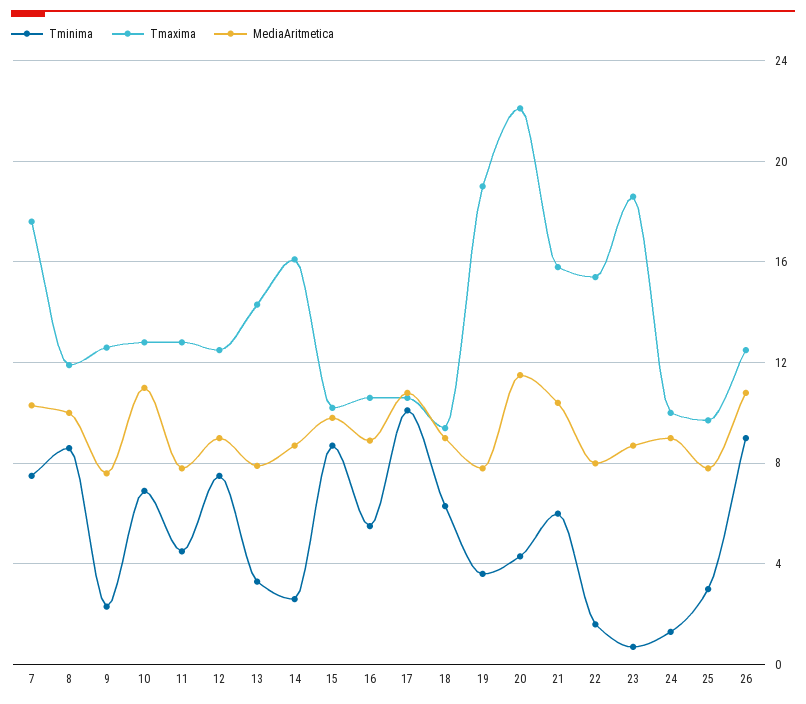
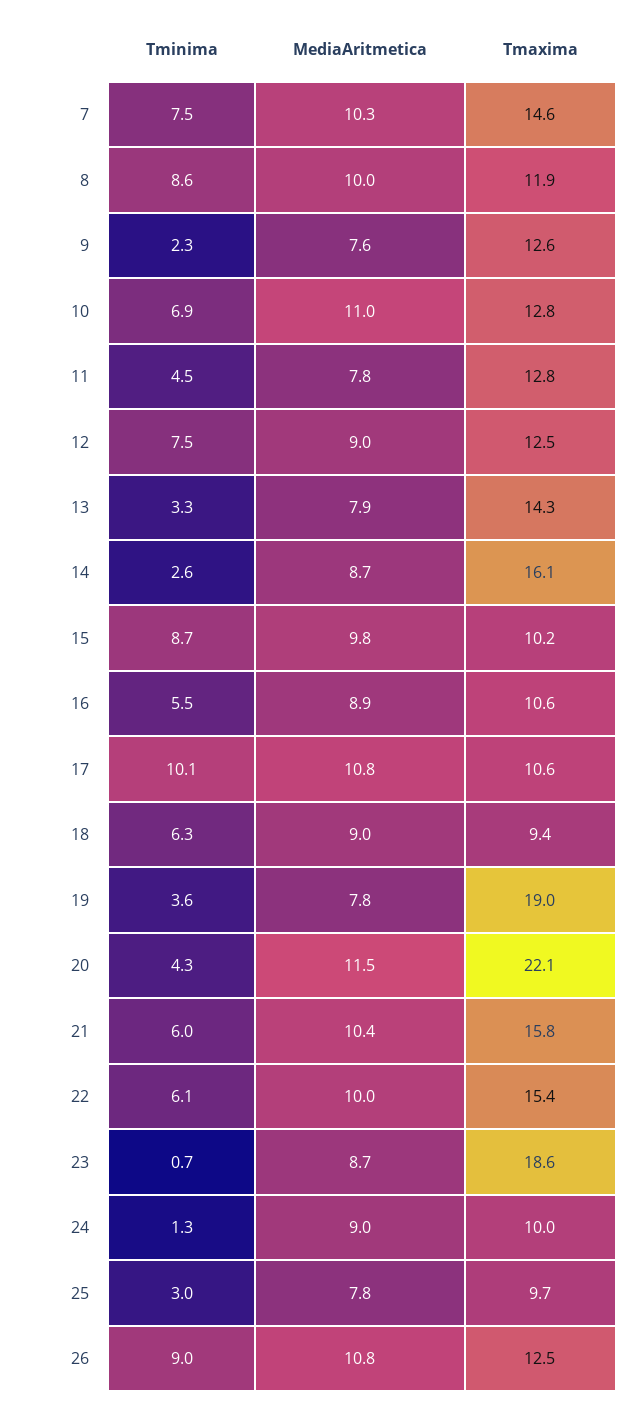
  {
    "Tminima": {
      "7": 7.5,
      "8": 8.6,
      "9": 2.3,
      "10": 6.9,
      "11": 4.5,
      "12": 7.5,
      "13": 3.3,
      "14": 2.6,
      "15": 8.7,
      "16": 5.5,
      "17": 10.1,
      "18": 6.3,
      "19": 3.6,
      "20": 4.3,
      "21": 6,
-     "22": 1.5,
+     "22": 6.1,
      "23": 0.7,
      "24": 1.3,
      "25": 3,
      "26": 9
    },
    "Tmaxima": {
-     "7": 17.5,
+     "7": 14.6,
      "8": 11.9,
      "9": 12.6,
      "10": 12.8,
      "11": 12.8,
      "12": 12.5,
      "13": 14.3,
      "14": 16.1,
      "15": 10.2,
      "16": 10.6,
      "17": 10.6,
      "18": 9.4,
      "19": 19,
      "20": 22.1,
      "21": 15.8,
      "22": 15.4,
      "23": 18.6,
      "24": 10,
      "25": 9.7,
      "26": 12.5
    },
    "MediaAritmetica": {
      "7": 10.3,
      "8": 10,
      "9": 7.6,
      "10": 11,
      "11": 7.8,
      "12": 9,
      "13": 7.9,
      "14": 8.7,
      "15": 9.8,
      "16": 8.9,
      "17": 10.8,
      "18": 9,
      "19": 7.8,
      "20": 11.5,
      "21": 10.4,
-     "22": 8,
+     "22": 10,
      "23": 8.7,
      "24": 9,
      "25": 7.8,
      "26": 10.8
    }
  }

